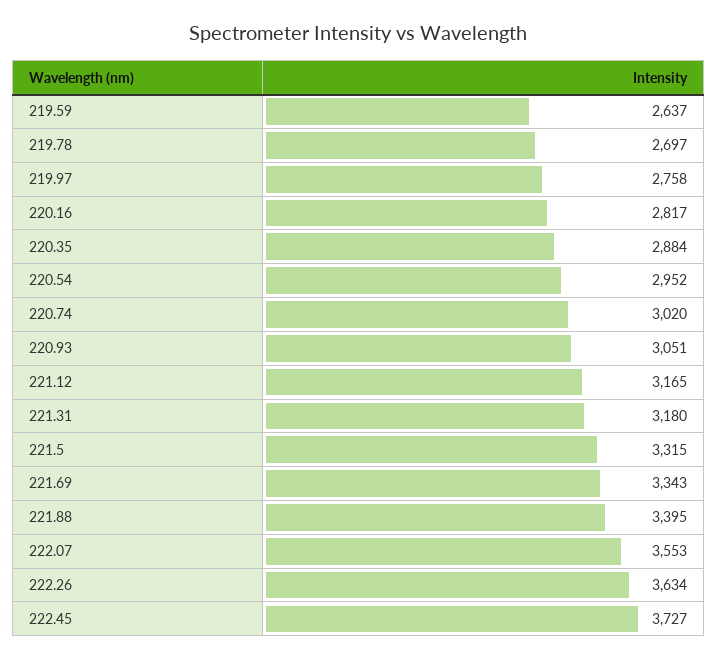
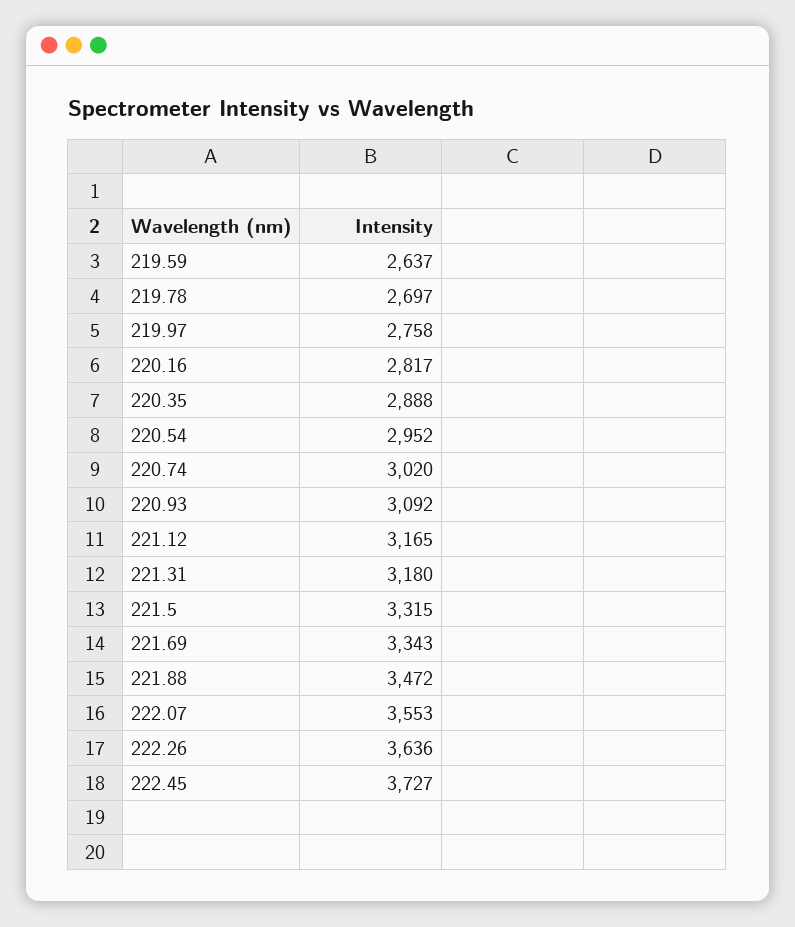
  {
    "219.59": 2637,
    "219.78": 2697,
    "219.97": 2758,
    "220.16": 2817,
-   "220.35": 2884,
+   "220.35": 2888,
    "220.54": 2952,
    "220.74": 3020,
-   "220.93": 3051,
+   "220.93": 3092,
    "221.12": 3165,
    "221.31": 3180,
    "221.5": 3315,
    "221.69": 3343,
-   "221.88": 3395,
+   "221.88": 3472,
    "222.07": 3553,
-   "222.26": 3634,
+   "222.26": 3636,
    "222.45": 3727
  }

